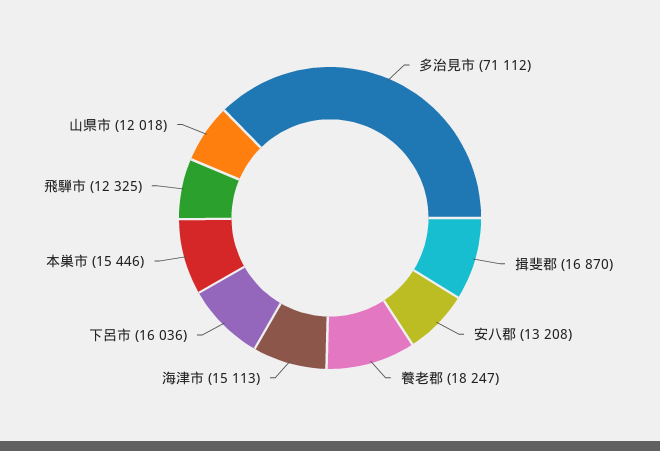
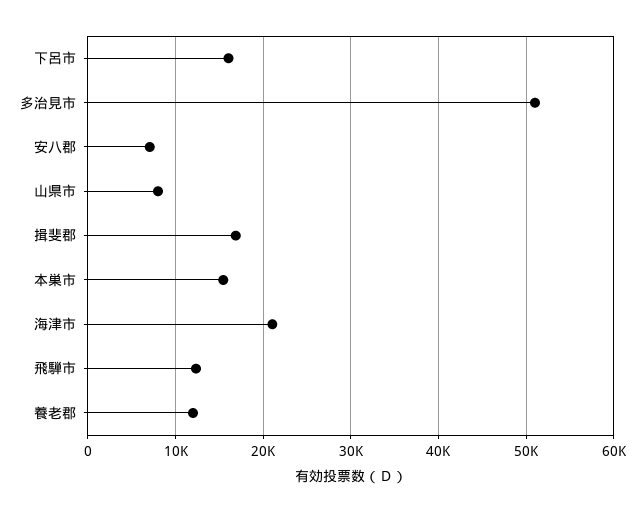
  {
-   "多治見市": 71112,
+   "多治見市": 51000,
    "揖斐郡": 16870,
-   "安八郡": 13208,
+   "安八郡": 7000,
-   "養老郡": 18247,
+   "養老郡": 12000,
-   "海津市": 15113,
+   "海津市": 21000,
    "下呂市": 16036,
    "本巣市": 15446,
    "飛騨市": 12325,
-   "山県市": 12018
+   "山県市": 8000
  }

